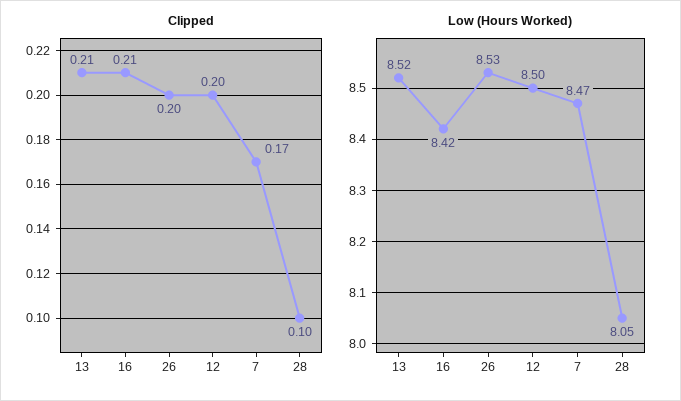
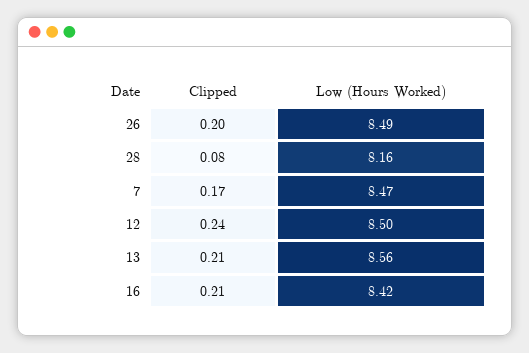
  {
    "Clipped": {
      "13": 0.21,
      "16": 0.21,
      "26": 0.2,
-     "12": 0.2,
+     "12": 0.24,
      "7": 0.17,
-     "28": 0.1
+     "28": 0.08
    },
    "Low (Hours Worked)": {
-     "13": 8.52,
+     "13": 8.56,
      "16": 8.42,
-     "26": 8.53,
+     "26": 8.49,
      "12": 8.5,
      "7": 8.47,
-     "28": 8.05
+     "28": 8.16
    }
  }

